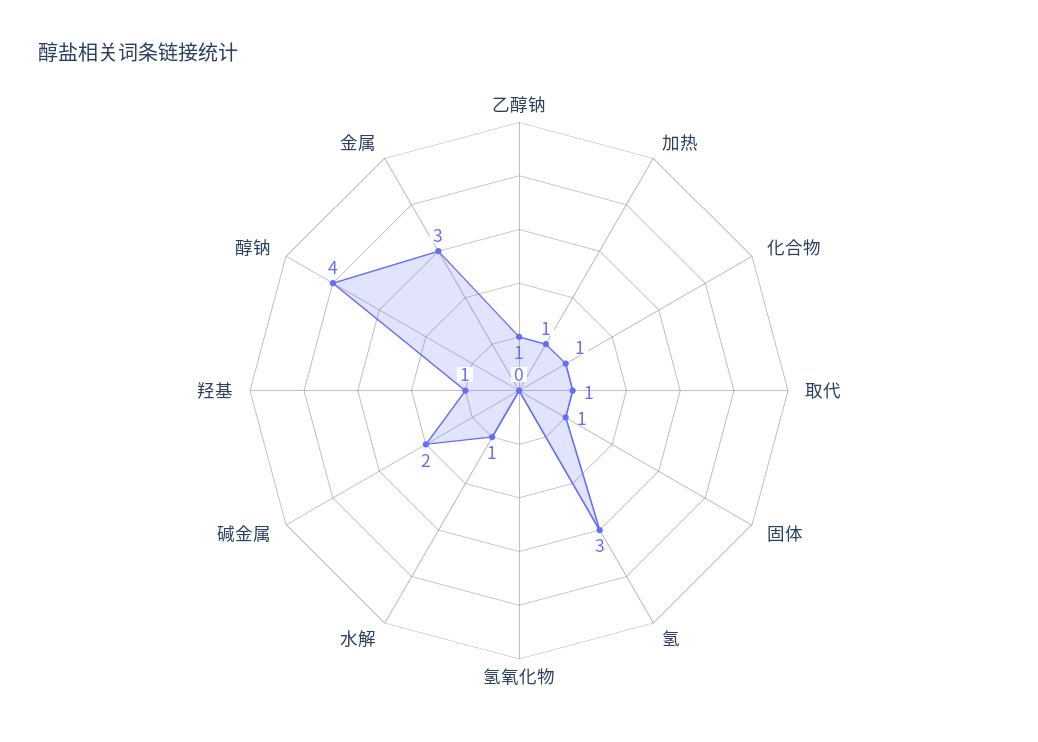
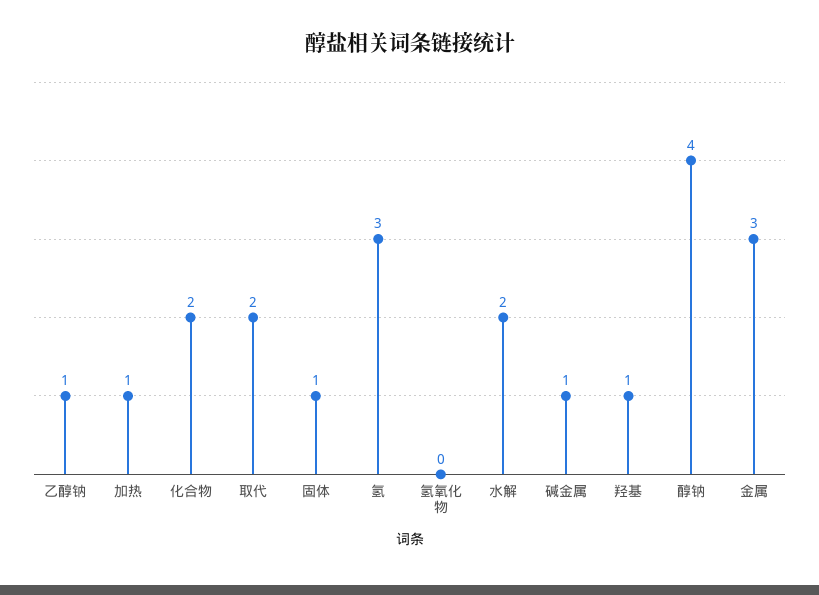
  {
    "乙醇钠": 1,
    "加热": 1,
-   "化合物": 1,
+   "化合物": 2,
-   "取代": 1,
+   "取代": 2,
    "固体": 1,
    "氢": 3,
    "氢氧化物": 0,
-   "水解": 1,
+   "水解": 2,
-   "碱金属": 2,
+   "碱金属": 1,
    "羟基": 1,
    "醇钠": 4,
    "金属": 3
  }

